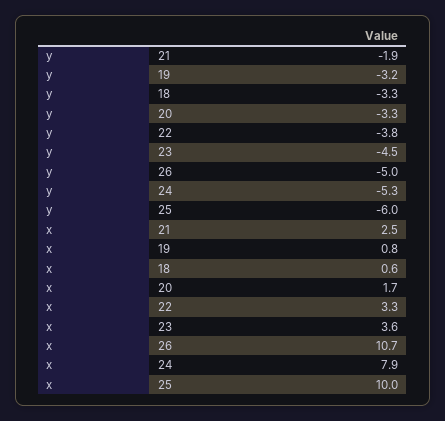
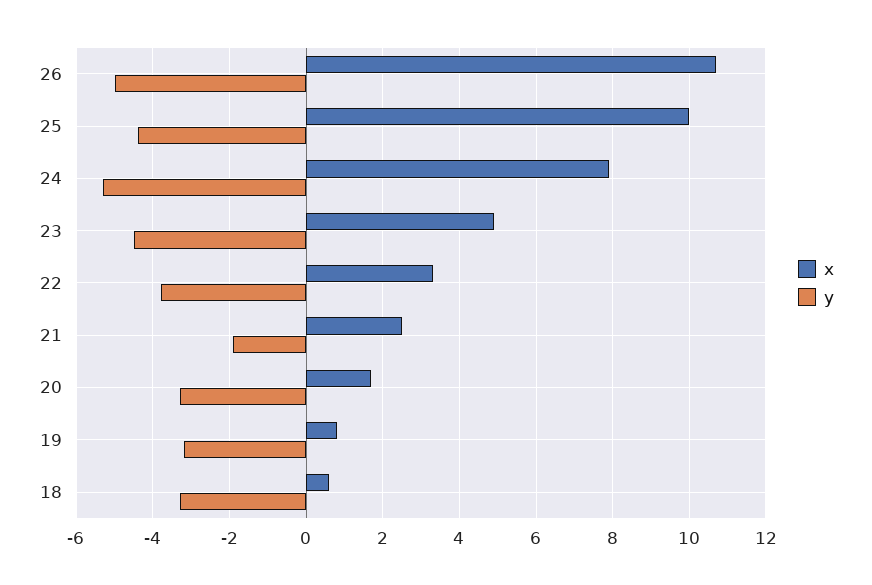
  {
    "y": {
      "21": -1.9,
      "19": -3.2,
      "18": -3.3,
      "20": -3.3,
      "22": -3.8,
      "23": -4.5,
      "26": -5,
      "24": -5.3,
-     "25": -6
+     "25": -4.5
    },
    "x": {
      "21": 2.5,
      "19": 0.8,
      "18": 0.6,
      "20": 1.7,
      "22": 3.3,
-     "23": 3.6,
+     "23": 5,
      "26": 10.7,
      "24": 7.9,
      "25": 10
    }
  }

